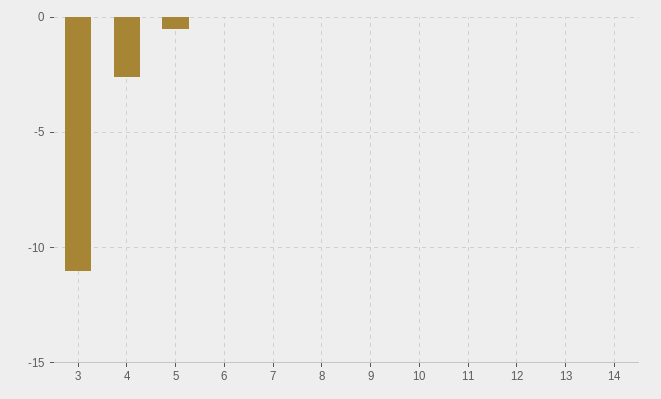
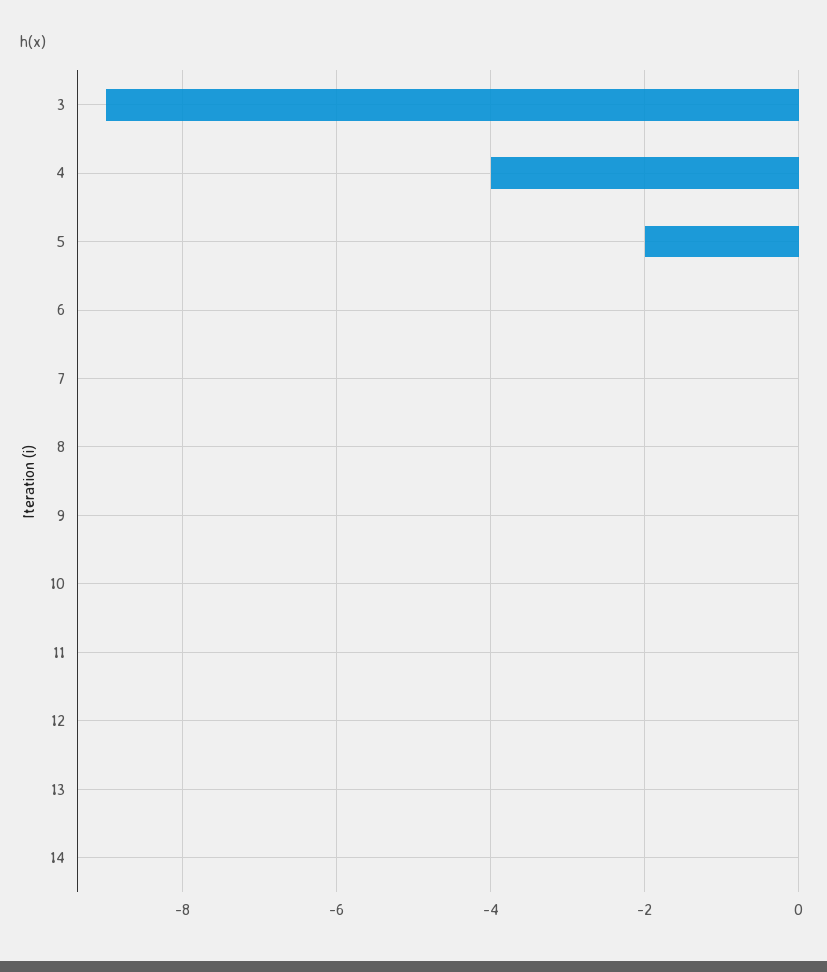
  {
-   "3": -11,
+   "3": -9,
-   "4": -2.5,
+   "4": -4,
-   "5": -0.5,
+   "5": -2,
    "6": 0,
    "7": 0,
    "8": 0,
    "9": 0,
    "10": 0,
    "11": 0,
    "12": 0,
    "13": 0,
    "14": 0
  }

